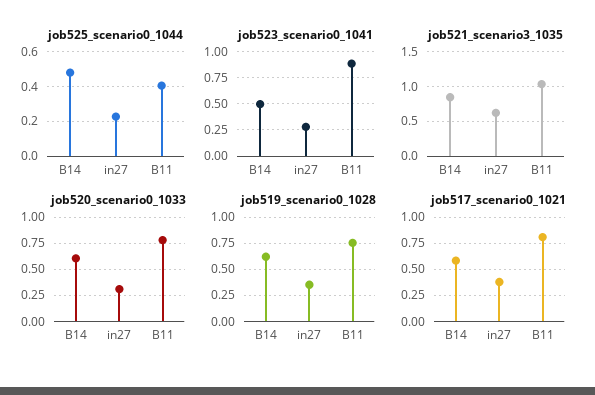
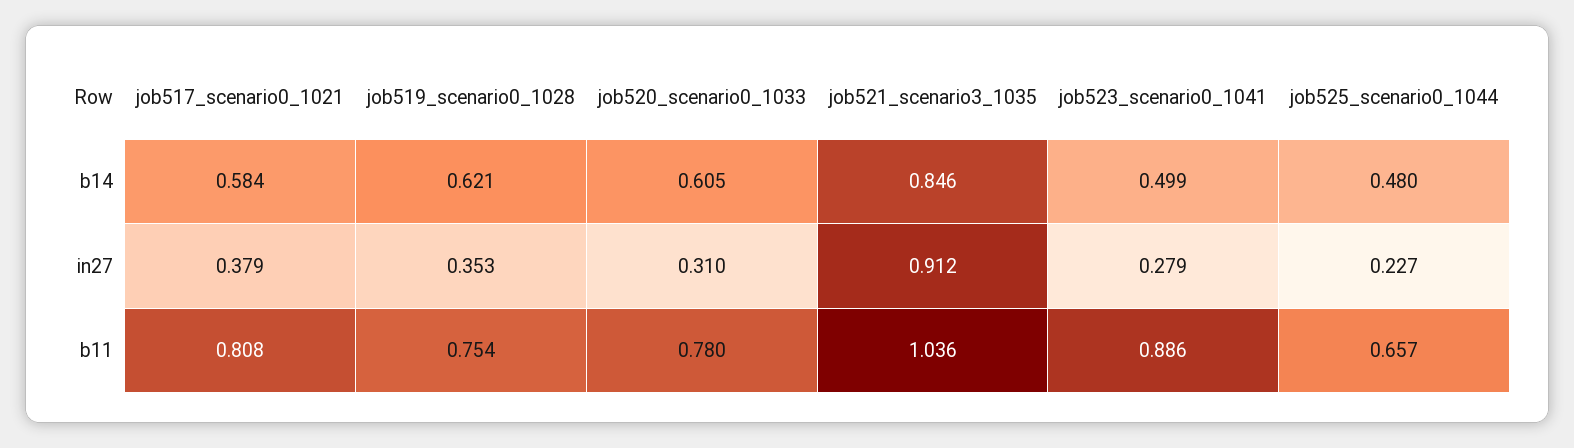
  {
    "job525_scenario0_1044": {
      "B14": 0.48,
      "in27": 0.227,
-     "B11": 0.4
+     "B11": 0.657
    },
    "job523_scenario0_1041": {
      "B14": 0.499,
      "in27": 0.279,
      "B11": 0.886
    },
    "job521_scenario3_1035": {
      "B14": 0.846,
-     "in27": 0.6,
+     "in27": 0.912,
      "B11": 1.036
    },
    "job520_scenario0_1033": {
      "B14": 0.605,
      "in27": 0.31,
      "B11": 0.78
    },
    "job519_scenario0_1028": {
      "B14": 0.621,
      "in27": 0.353,
      "B11": 0.754
    },
    "job517_scenario0_1021": {
      "B14": 0.584,
      "in27": 0.379,
      "B11": 0.808
    }
  }

